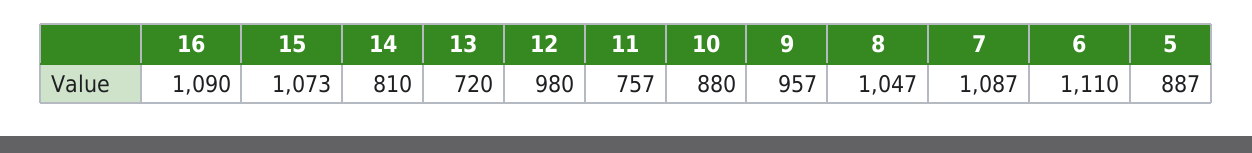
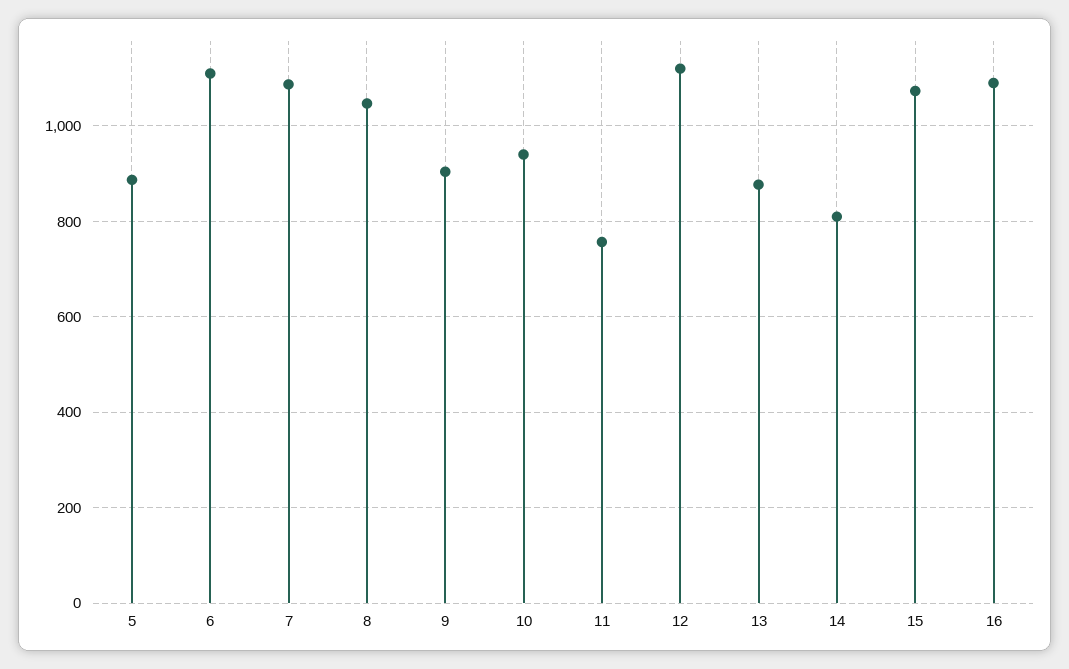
  {
    "16": 1090,
    "15": 1073,
    "14": 810,
-   "13": 720,
+   "13": 880,
-   "12": 980,
+   "12": 1120,
    "11": 757,
-   "10": 880,
+   "10": 940,
-   "9": 957,
+   "9": 900,
    "8": 1047,
    "7": 1087,
    "6": 1110,
    "5": 887
  }

